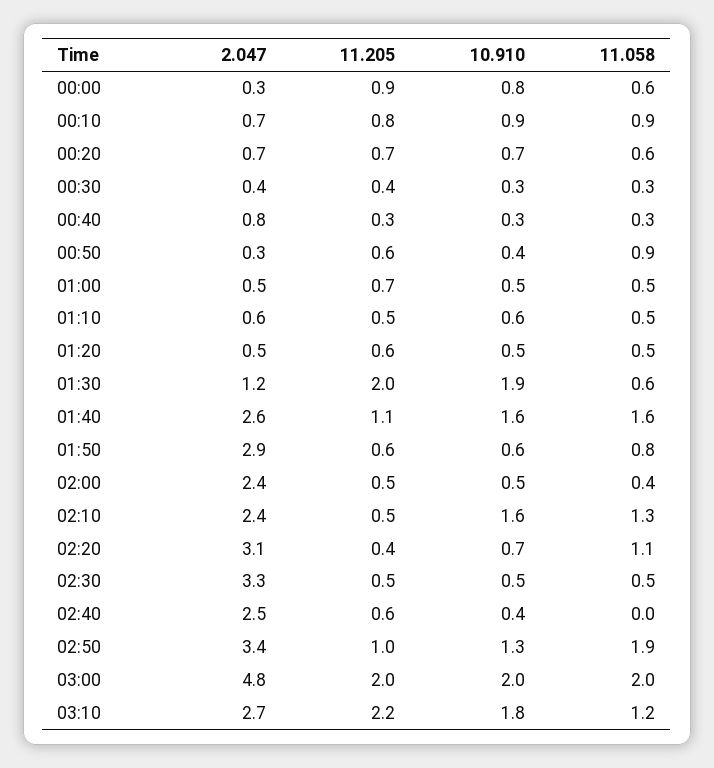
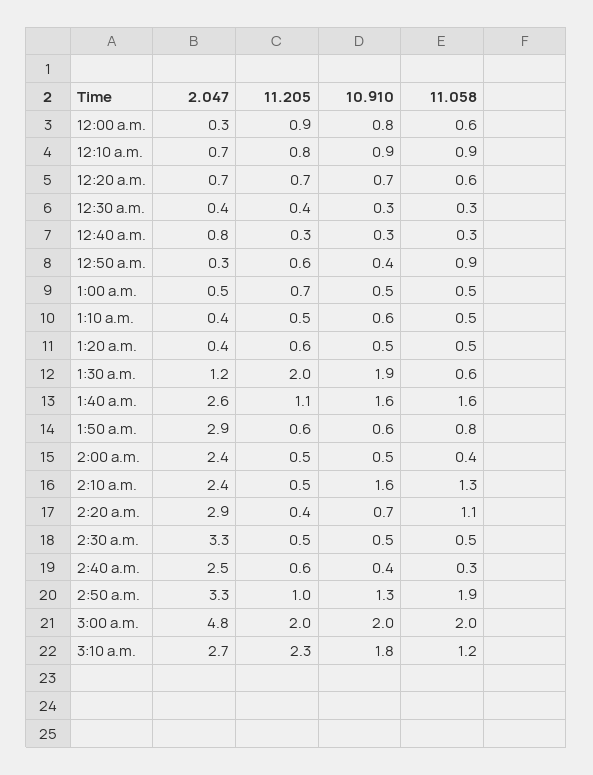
  {
    "2.047": {
      "00:00": 0.3,
      "00:10": 0.7,
      "00:20": 0.7,
      "00:30": 0.4,
      "00:40": 0.8,
      "00:50": 0.3,
      "01:00": 0.5,
-     "01:10": 0.6,
+     "01:10": 0.4,
-     "01:20": 0.5,
+     "01:20": 0.4,
      "01:30": 1.2,
      "01:40": 2.6,
      "01:50": 2.9,
      "02:00": 2.4,
      "02:10": 2.4,
-     "02:20": 3.1,
+     "02:20": 2.9,
      "02:30": 3.3,
      "02:40": 2.5,
-     "02:50": 3.4,
+     "02:50": 3.3,
      "03:00": 4.8,
      "03:10": 2.7
    },
    "11.205": {
      "00:00": 0.9,
      "00:10": 0.8,
      "00:20": 0.7,
      "00:30": 0.4,
      "00:40": 0.3,
      "00:50": 0.6,
      "01:00": 0.7,
      "01:10": 0.5,
      "01:20": 0.6,
      "01:30": 2,
      "01:40": 1.1,
      "01:50": 0.6,
      "02:00": 0.5,
      "02:10": 0.5,
      "02:20": 0.4,
      "02:30": 0.5,
      "02:40": 0.6,
      "02:50": 1,
      "03:00": 2,
-     "03:10": 2.2
+     "03:10": 2.3
    },
    "10.910": {
      "00:00": 0.8,
      "00:10": 0.9,
      "00:20": 0.7,
      "00:30": 0.3,
      "00:40": 0.3,
      "00:50": 0.4,
      "01:00": 0.5,
      "01:10": 0.6,
      "01:20": 0.5,
      "01:30": 1.9,
      "01:40": 1.6,
      "01:50": 0.6,
      "02:00": 0.5,
      "02:10": 1.6,
      "02:20": 0.7,
      "02:30": 0.5,
      "02:40": 0.4,
      "02:50": 1.3,
      "03:00": 2,
      "03:10": 1.8
    },
    "11.058": {
      "00:00": 0.6,
      "00:10": 0.9,
      "00:20": 0.6,
      "00:30": 0.3,
      "00:40": 0.3,
      "00:50": 0.9,
      "01:00": 0.5,
      "01:10": 0.5,
      "01:20": 0.5,
      "01:30": 0.6,
      "01:40": 1.6,
      "01:50": 0.8,
      "02:00": 0.4,
      "02:10": 1.3,
      "02:20": 1.1,
      "02:30": 0.5,
-     "02:40": 0,
+     "02:40": 0.3,
      "02:50": 1.9,
      "03:00": 2,
      "03:10": 1.2
    }
  }

